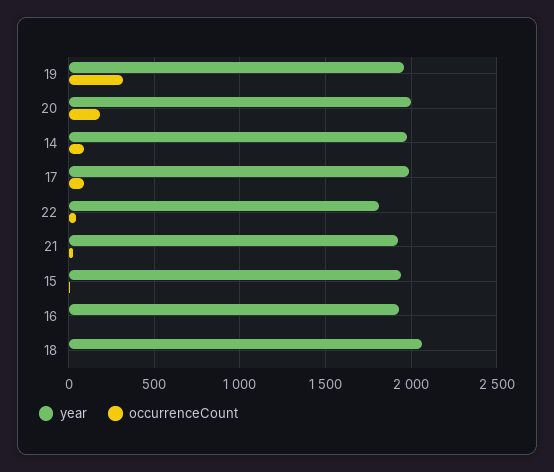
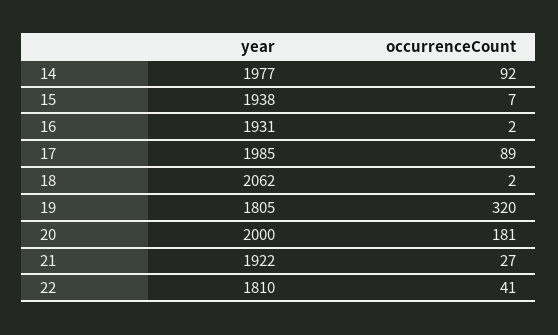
  {
    "year": {
-     "19": 1950,
+     "19": 1805,
      "20": 2000,
      "14": 1977,
      "17": 1985,
      "22": 1810,
      "21": 1922,
      "15": 1938,
      "16": 1931,
      "18": 2062
    },
    "occurrenceCount": {
      "19": 320,
      "20": 181,
      "14": 92,
      "17": 89,
      "22": 41,
      "21": 27,
      "15": 7,
      "16": 2,
      "18": 2
    }
  }

